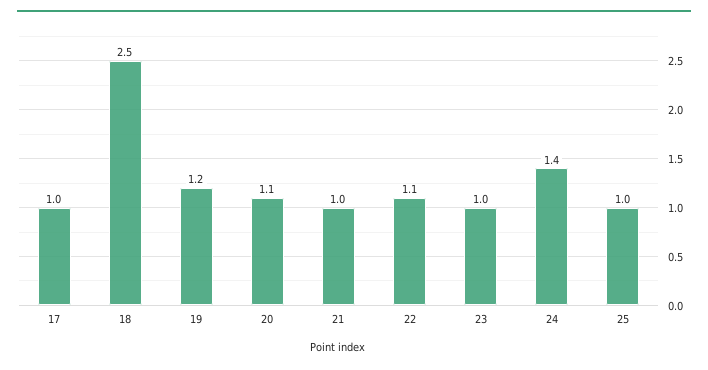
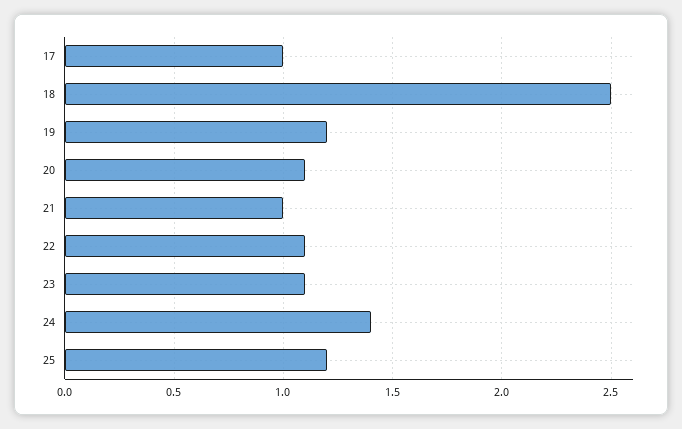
  {
    "17": 1,
    "18": 2.5,
    "19": 1.2,
    "20": 1.1,
    "21": 1,
    "22": 1.1,
-   "23": 1,
+   "23": 1.1,
    "24": 1.4,
-   "25": 1
+   "25": 1.2
  }

